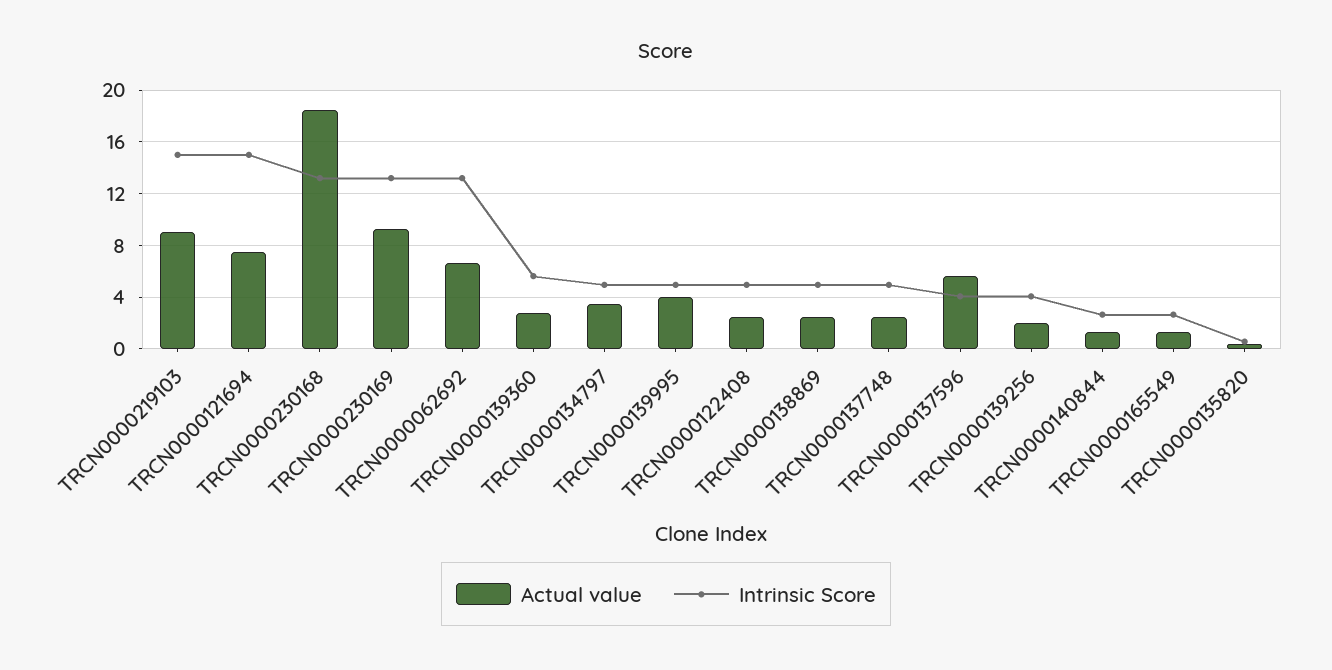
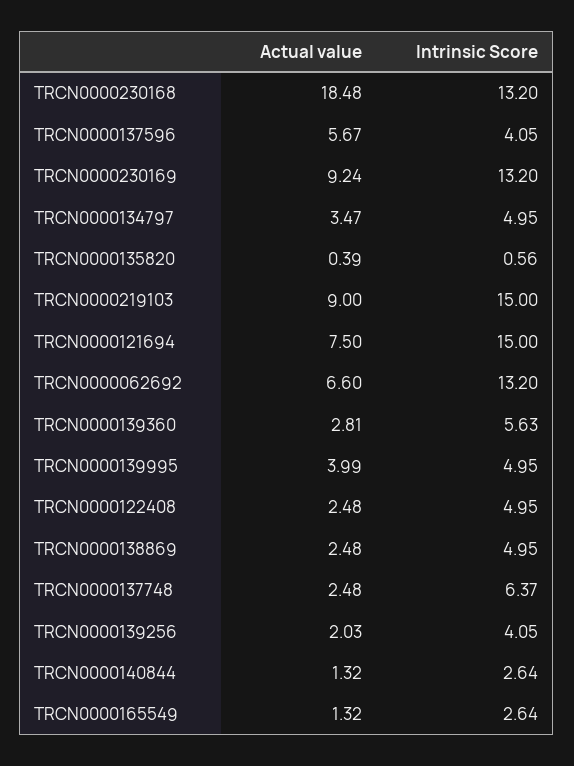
  {
    "Actual value": {
      "TRCN0000219103": 9,
      "TRCN0000121694": 7.5,
      "TRCN0000230168": 18.48,
      "TRCN0000230169": 9.24,
      "TRCN0000062692": 6.6,
      "TRCN0000139360": 2.81,
      "TRCN0000134797": 3.47,
      "TRCN0000139995": 3.99,
      "TRCN0000122408": 2.48,
      "TRCN0000138869": 2.48,
      "TRCN0000137748": 2.48,
      "TRCN0000137596": 5.67,
      "TRCN0000139256": 2.03,
      "TRCN0000140844": 1.32,
      "TRCN0000165549": 1.32,
      "TRCN0000135820": 0.39
    },
    "Intrinsic Score": {
      "TRCN0000219103": 15,
      "TRCN0000121694": 15,
      "TRCN0000230168": 13.2,
      "TRCN0000230169": 13.2,
      "TRCN0000062692": 13.2,
      "TRCN0000139360": 5.63,
      "TRCN0000134797": 4.95,
      "TRCN0000139995": 4.95,
      "TRCN0000122408": 4.95,
      "TRCN0000138869": 4.95,
-     "TRCN0000137748": 5,
+     "TRCN0000137748": 6.37,
      "TRCN0000137596": 4.05,
      "TRCN0000139256": 4.05,
      "TRCN0000140844": 2.64,
      "TRCN0000165549": 2.64,
      "TRCN0000135820": 0.56
    }
  }

